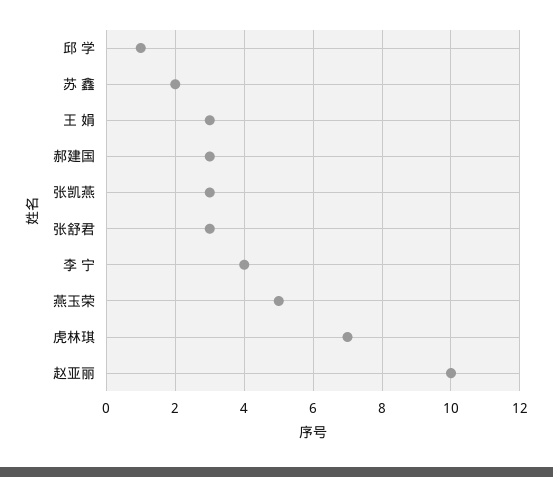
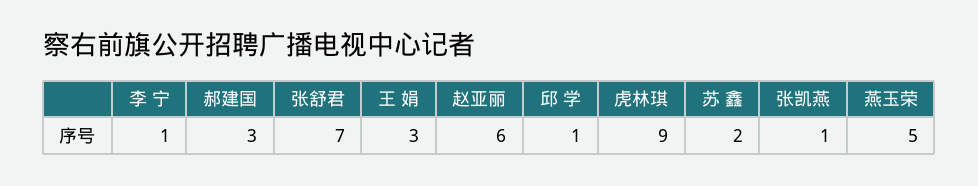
  {
    "邱 学": 1,
    "苏 鑫": 2,
    "王 娟": 3,
    "郝建国": 3,
-   "张凯燕": 3,
+   "张凯燕": 1,
-   "张舒君": 3,
+   "张舒君": 7,
-   "李 宁": 4,
+   "李 宁": 1,
    "燕玉荣": 5,
-   "虎林琪": 7,
+   "虎林琪": 9,
-   "赵亚丽": 10
+   "赵亚丽": 6
  }

